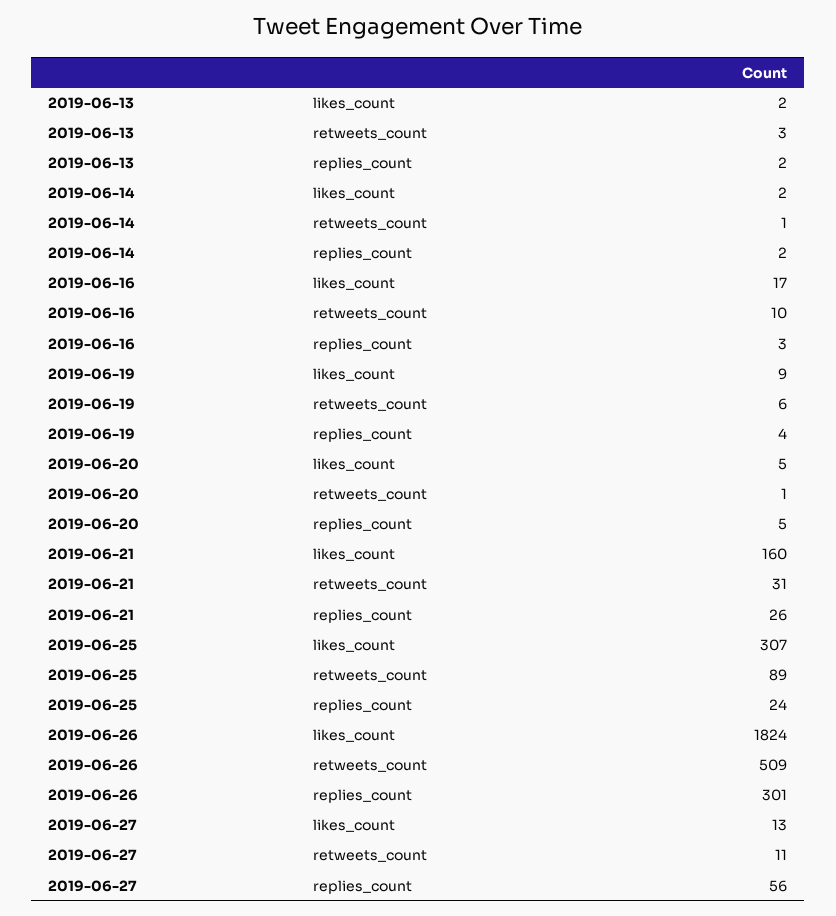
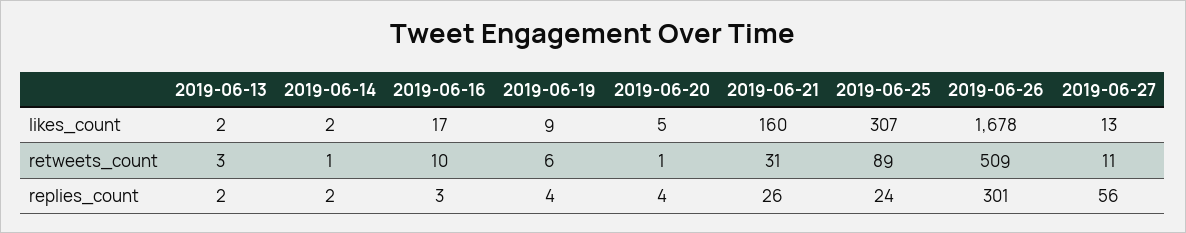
  {
    "2019-06-13": {
      "likes_count": 2,
      "retweets_count": 3,
      "replies_count": 2
    },
    "2019-06-14": {
      "likes_count": 2,
      "retweets_count": 1,
      "replies_count": 2
    },
    "2019-06-16": {
      "likes_count": 17,
      "retweets_count": 10,
      "replies_count": 3
    },
    "2019-06-19": {
      "likes_count": 9,
      "retweets_count": 6,
      "replies_count": 4
    },
    "2019-06-20": {
      "likes_count": 5,
      "retweets_count": 1,
-     "replies_count": 5
+     "replies_count": 4
    },
    "2019-06-21": {
      "likes_count": 160,
      "retweets_count": 31,
      "replies_count": 26
    },
    "2019-06-25": {
      "likes_count": 307,
      "retweets_count": 89,
      "replies_count": 24
    },
    "2019-06-26": {
-     "likes_count": 1824,
+     "likes_count": 1678,
      "retweets_count": 509,
      "replies_count": 301
    },
    "2019-06-27": {
      "likes_count": 13,
      "retweets_count": 11,
      "replies_count": 56
    }
  }

